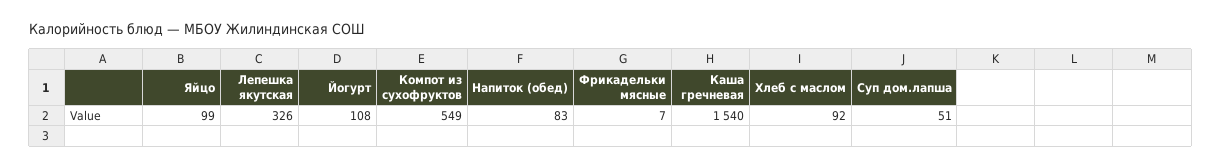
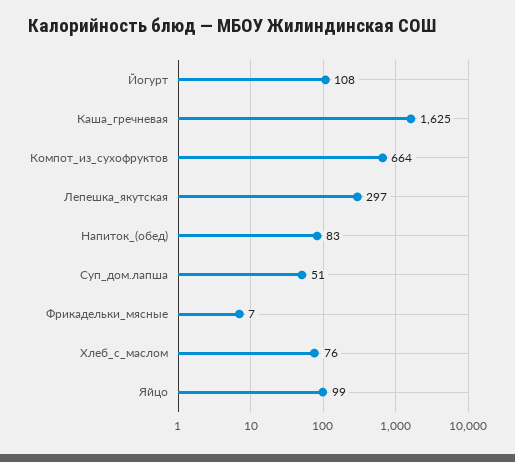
  {
    "Яйцо": 99,
-   "Лепешка якутская": 326,
+   "Лепешка якутская": 297,
    "Йогурт": 108,
-   "Компот из сухофруктов": 549,
+   "Компот из сухофруктов": 664,
    "Напиток (обед)": 83,
    "Фрикадельки мясные": 7,
-   "Каша гречневая": 1540,
+   "Каша гречневая": 1625,
-   "Хлеб с маслом": 92,
+   "Хлеб с маслом": 76,
    "Суп дом.лапша": 51
  }

